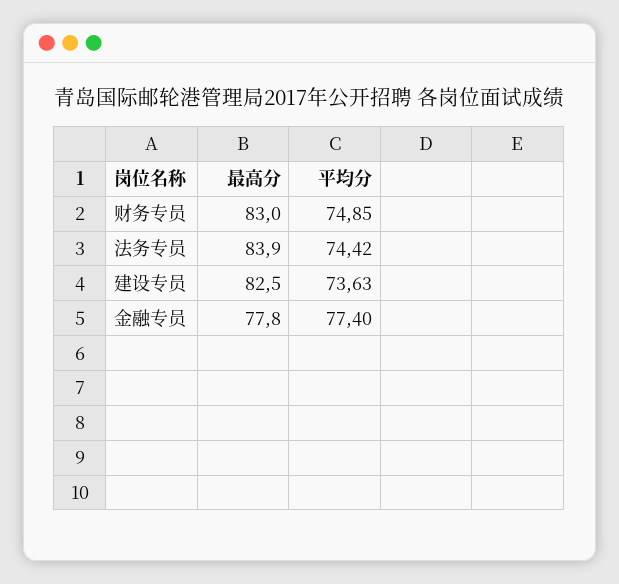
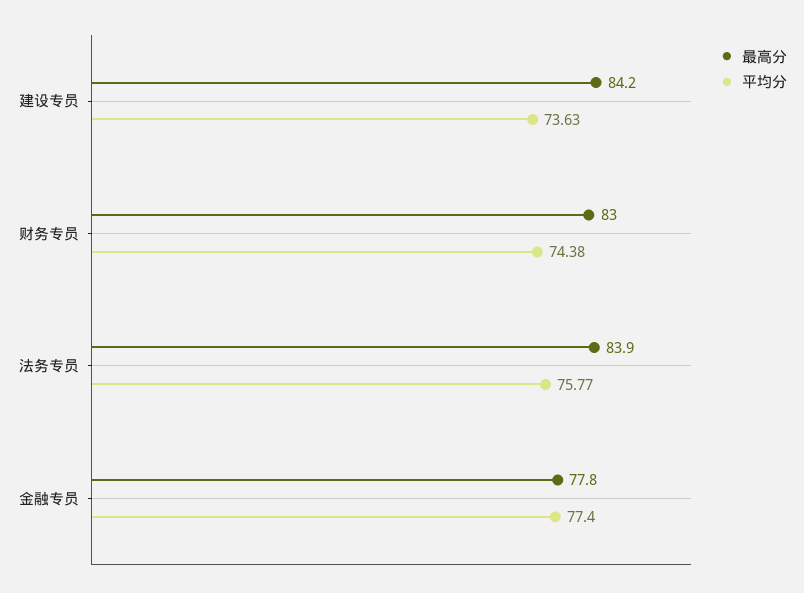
  {
    "最高分": {
      "财务专员": 83,
      "法务专员": 83.9,
-     "建设专员": 82.5,
+     "建设专员": 84.2,
      "金融专员": 77.8
    },
    "平均分": {
-     "财务专员": 74.85,
+     "财务专员": 74.38,
-     "法务专员": 74.42,
+     "法务专员": 75.77,
      "建设专员": 73.63,
      "金融专员": 77.4
    }
  }

